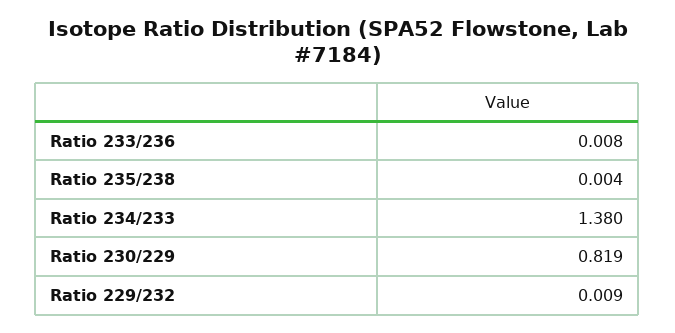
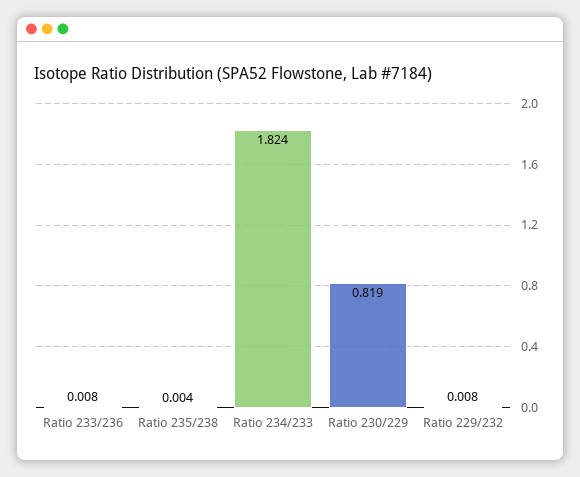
  {
    "Ratio 233/236": 0.008,
    "Ratio 235/238": 0.004,
-   "Ratio 234/233": 1.38,
+   "Ratio 234/233": 1.824,
    "Ratio 230/229": 0.819,
-   "Ratio 229/232": 0.009
+   "Ratio 229/232": 0.008
  }

